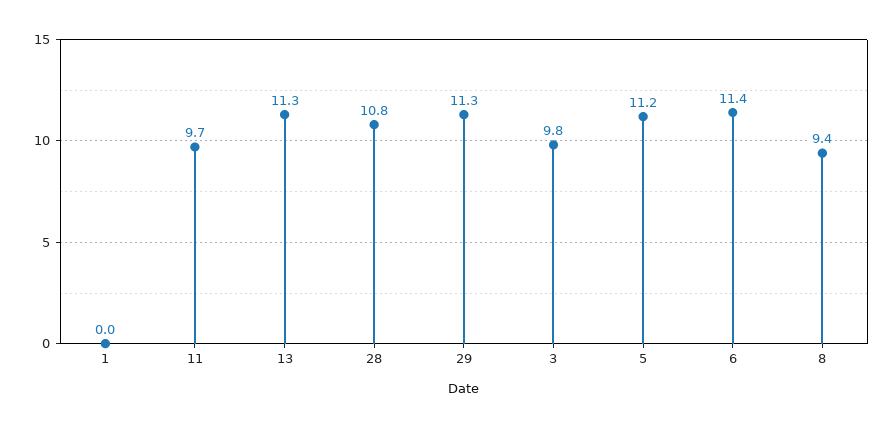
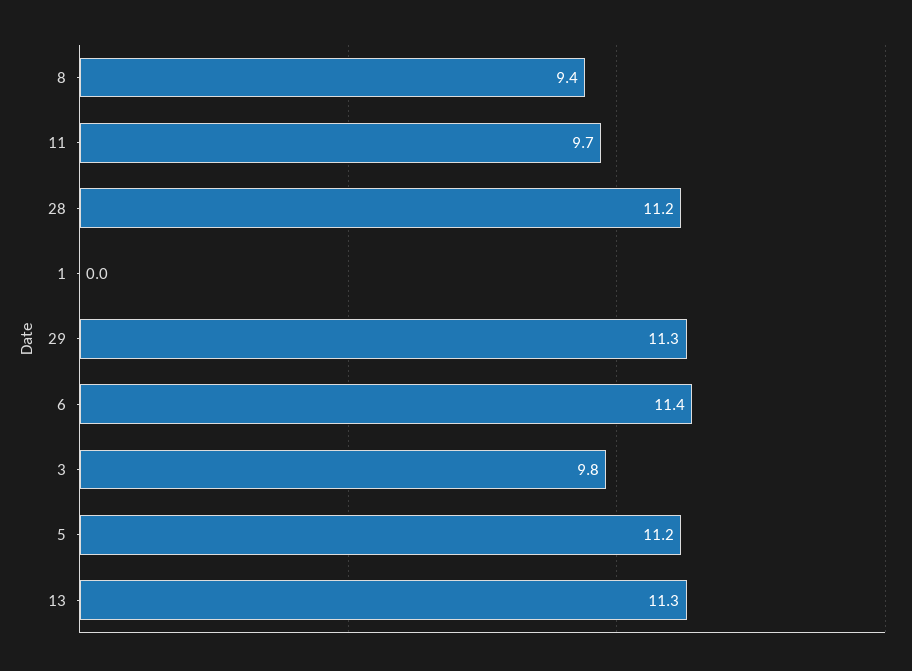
  {
    "1": 0,
    "11": 9.7,
    "13": 11.3,
-   "28": 10.8,
+   "28": 11.2,
    "29": 11.3,
    "3": 9.8,
    "5": 11.2,
    "6": 11.4,
    "8": 9.4
  }

